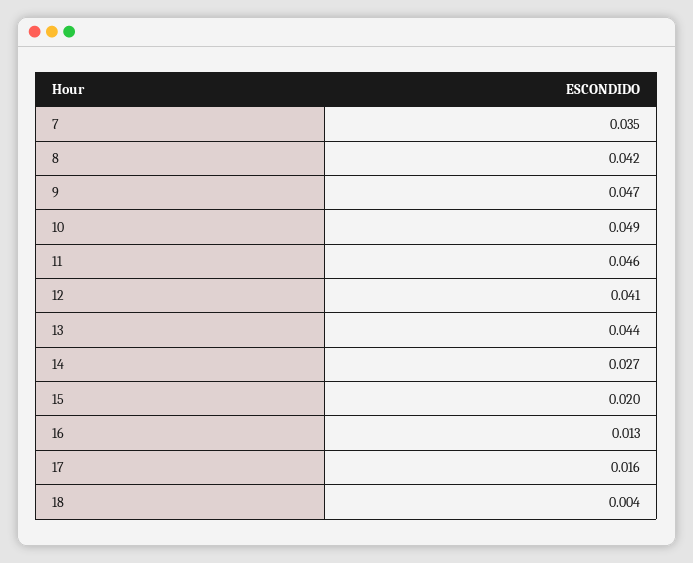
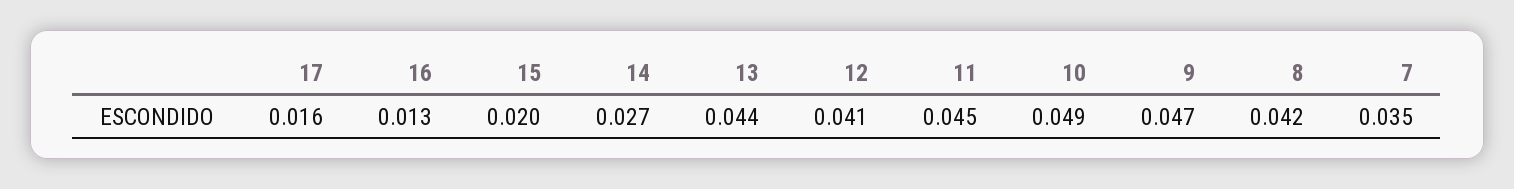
  {
    "7": 0.035,
    "8": 0.042,
    "9": 0.047,
    "10": 0.049,
-   "11": 0.046,
+   "11": 0.045,
    "12": 0.041,
    "13": 0.044,
    "14": 0.027,
    "15": 0.02,
    "16": 0.013,
-   "17": 0.016,
+   "17": 0.016
-   "18": 0.004
  }

